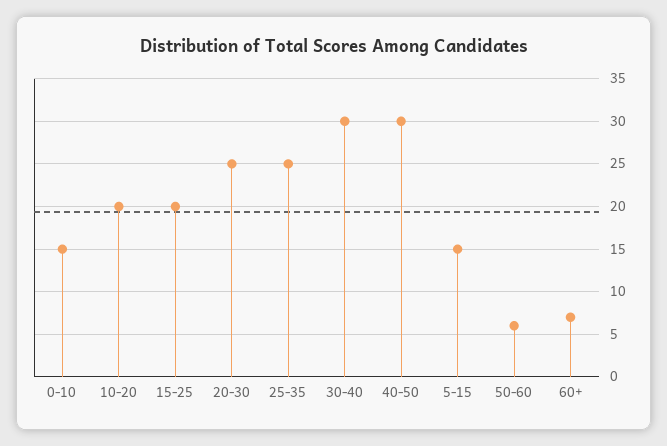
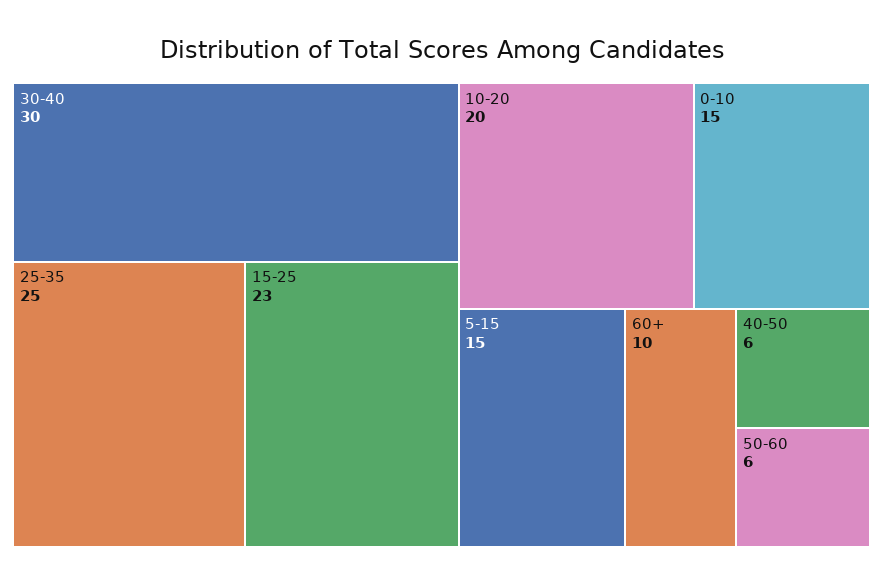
  {
    "0-10": 15,
    "10-20": 20,
-   "15-25": 20,
+   "15-25": 23,
-   "20-30": 25,
    "25-35": 25,
    "30-40": 30,
-   "40-50": 30,
+   "40-50": 6,
    "5-15": 15,
    "50-60": 6,
-   "60+": 7
+   "60+": 10
  }

